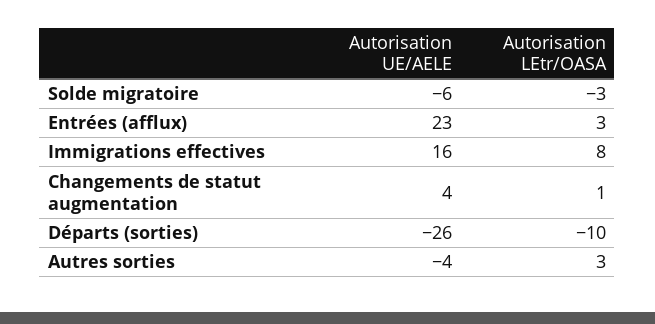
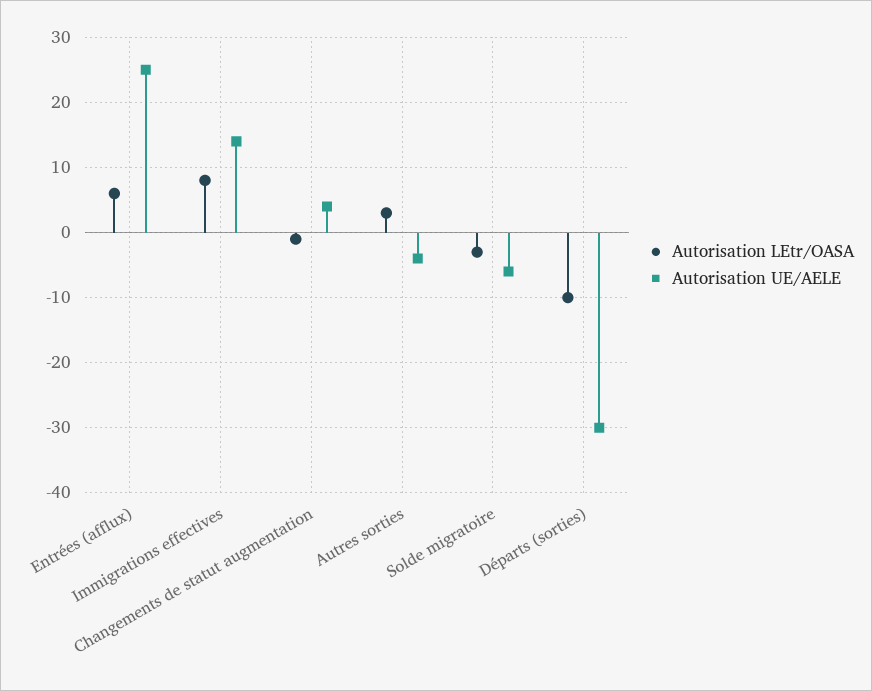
  {
    "Autorisation UE/AELE": {
      "Solde migratoire": -6,
-     "Entrées (afflux)": 23,
+     "Entrées (afflux)": 25,
-     "Immigrations effectives": 16,
+     "Immigrations effectives": 14,
      "Changements de statut augmentation": 4,
-     "Départs (sorties)": -26,
+     "Départs (sorties)": -30,
      "Autres sorties": -4
    },
    "Autorisation LEtr/OASA": {
      "Solde migratoire": -3,
-     "Entrées (afflux)": 3,
+     "Entrées (afflux)": 6,
      "Immigrations effectives": 8,
-     "Changements de statut augmentation": 1,
+     "Changements de statut augmentation": -1,
      "Départs (sorties)": -10,
      "Autres sorties": 3
    }
  }

